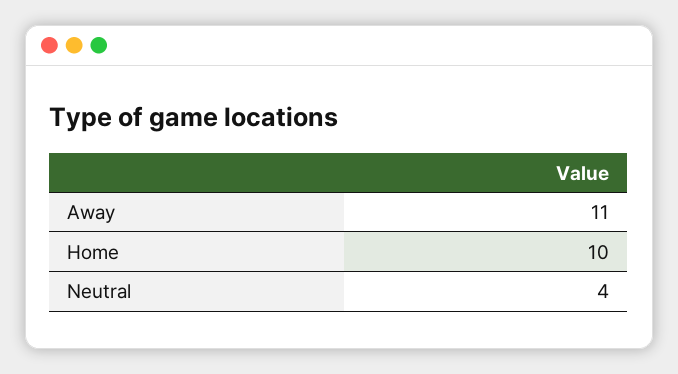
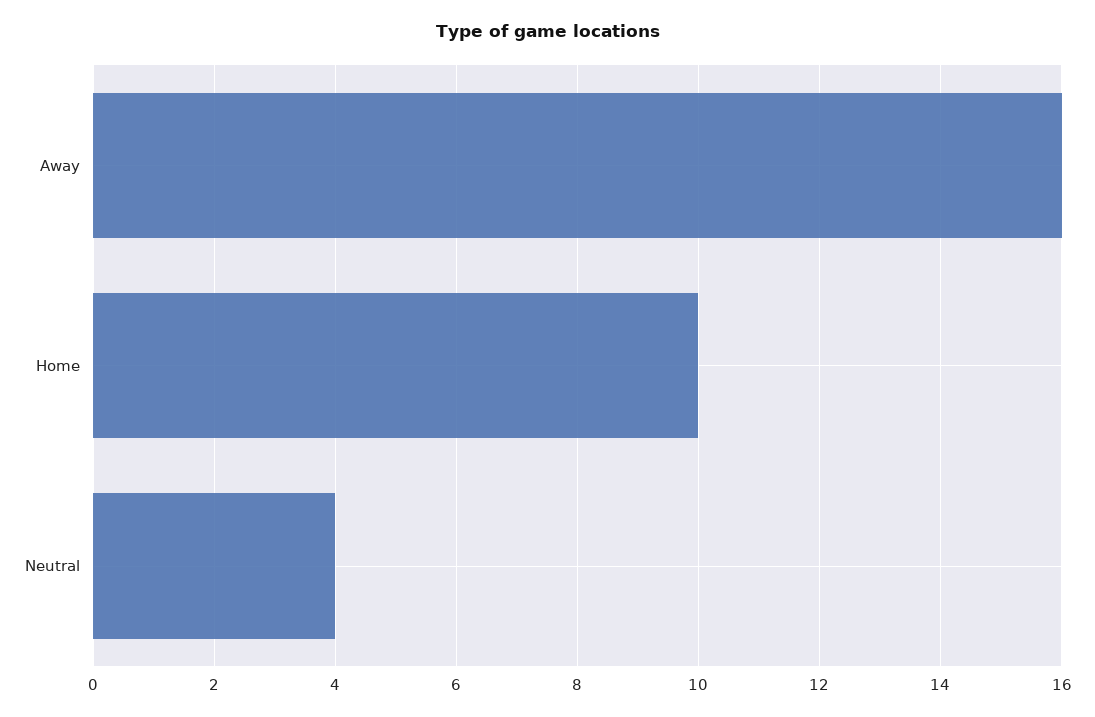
  {
-   "Away": 11,
+   "Away": 16,
    "Home": 10,
    "Neutral": 4
  }

